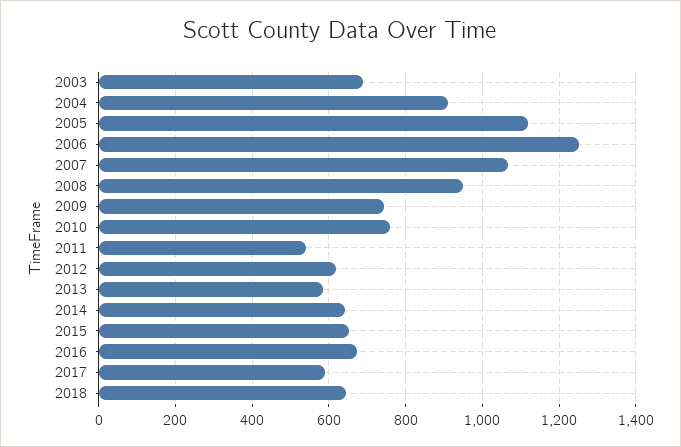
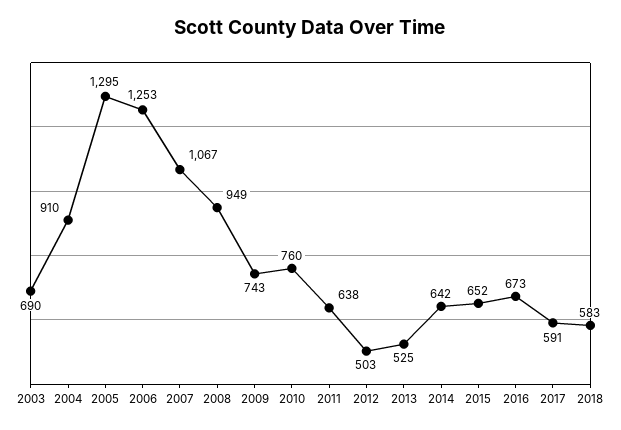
  {
    "2003": 690,
    "2004": 910,
-   "2005": 1120,
+   "2005": 1295,
    "2006": 1253,
    "2007": 1067,
    "2008": 949,
    "2009": 743,
    "2010": 760,
-   "2011": 540,
+   "2011": 638,
-   "2012": 620,
+   "2012": 503,
-   "2013": 580,
+   "2013": 525,
    "2014": 642,
    "2015": 652,
    "2016": 673,
    "2017": 591,
-   "2018": 640
+   "2018": 583
  }

